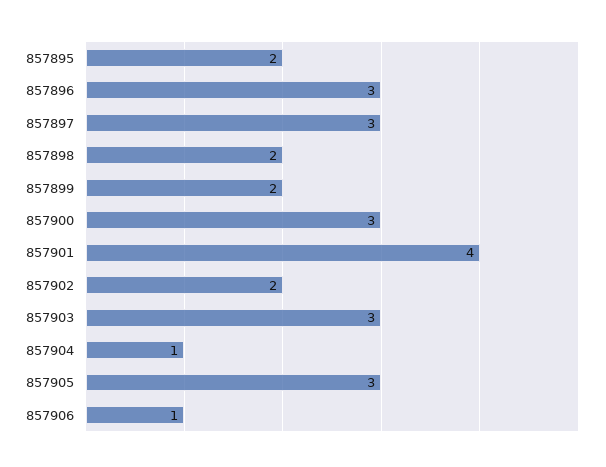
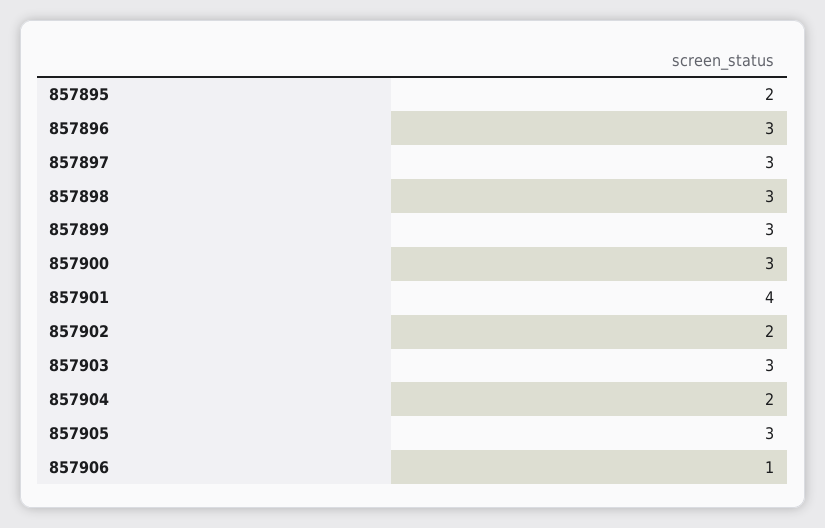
  {
    "857895": 2,
    "857896": 3,
    "857897": 3,
-   "857898": 2,
+   "857898": 3,
-   "857899": 2,
+   "857899": 3,
    "857900": 3,
    "857901": 4,
    "857902": 2,
    "857903": 3,
-   "857904": 1,
+   "857904": 2,
    "857905": 3,
    "857906": 1
  }

